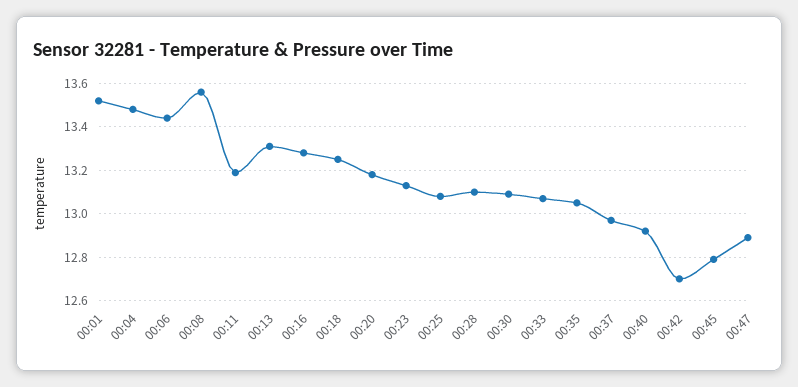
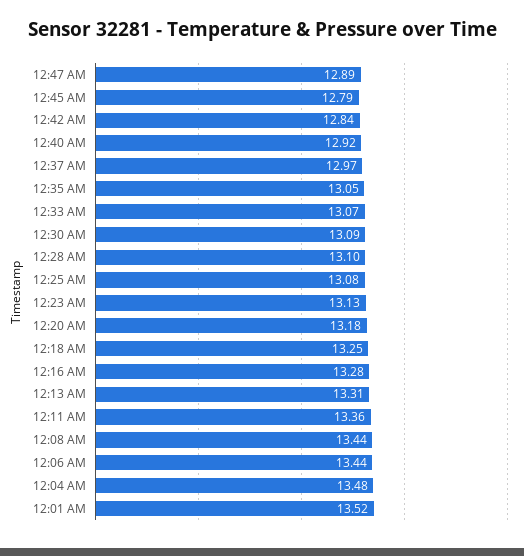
  {
    "00:01": 13.52,
    "00:04": 13.48,
    "00:06": 13.44,
-   "00:08": 13.55,
+   "00:08": 13.44,
-   "00:11": 13.2,
+   "00:11": 13.36,
    "00:13": 13.31,
    "00:16": 13.28,
    "00:18": 13.25,
    "00:20": 13.18,
    "00:23": 13.13,
    "00:25": 13.08,
    "00:28": 13.1,
    "00:30": 13.09,
    "00:33": 13.07,
    "00:35": 13.05,
    "00:37": 12.97,
    "00:40": 12.92,
-   "00:42": 12.7,
+   "00:42": 12.84,
    "00:45": 12.79,
    "00:47": 12.89
  }

